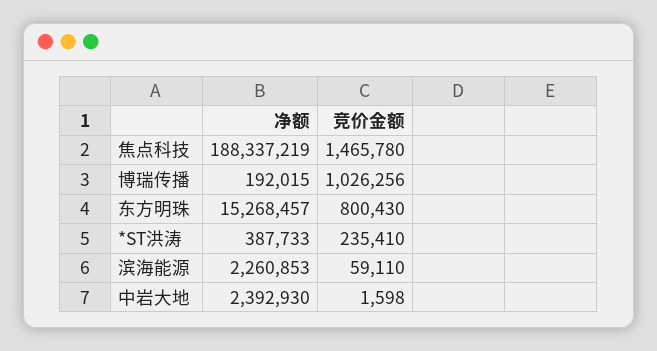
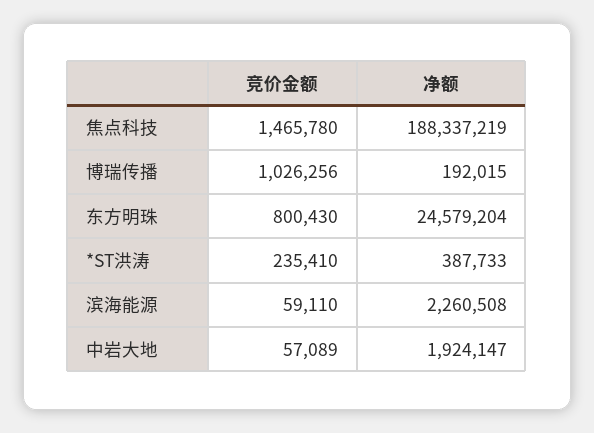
  {
    "净额": {
      "焦点科技": 188337219,
      "博瑞传播": 192015,
-     "东方明珠": 15268457,
+     "东方明珠": 24579204,
      "*ST洪涛": 387733,
-     "滨海能源": 2260853,
+     "滨海能源": 2260508,
-     "中岩大地": 2392930
+     "中岩大地": 1924147
    },
    "竞价金额": {
      "焦点科技": 1465780,
      "博瑞传播": 1026256,
      "东方明珠": 800430,
      "*ST洪涛": 235410,
      "滨海能源": 59110,
-     "中岩大地": 1598
+     "中岩大地": 57089
    }
  }

